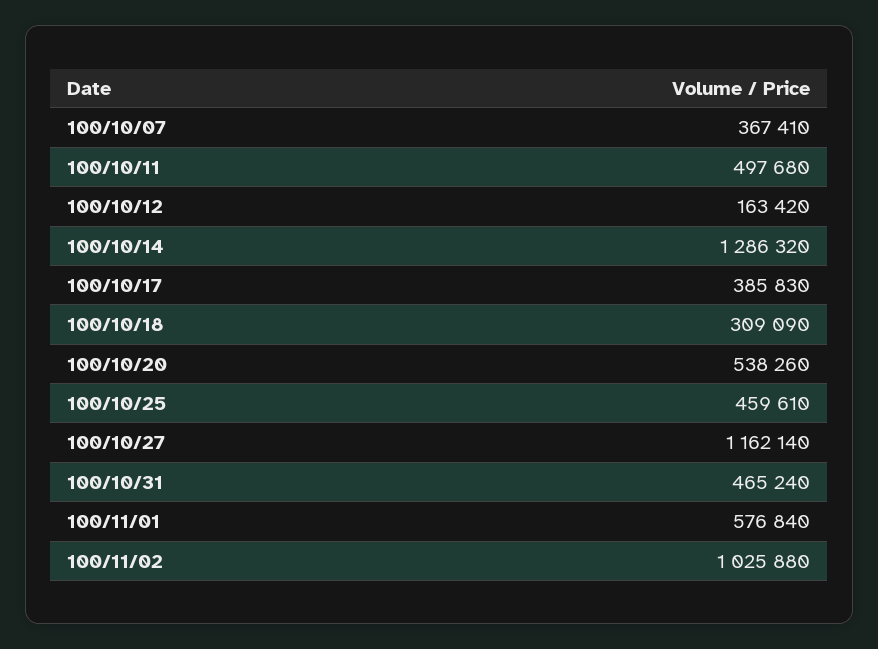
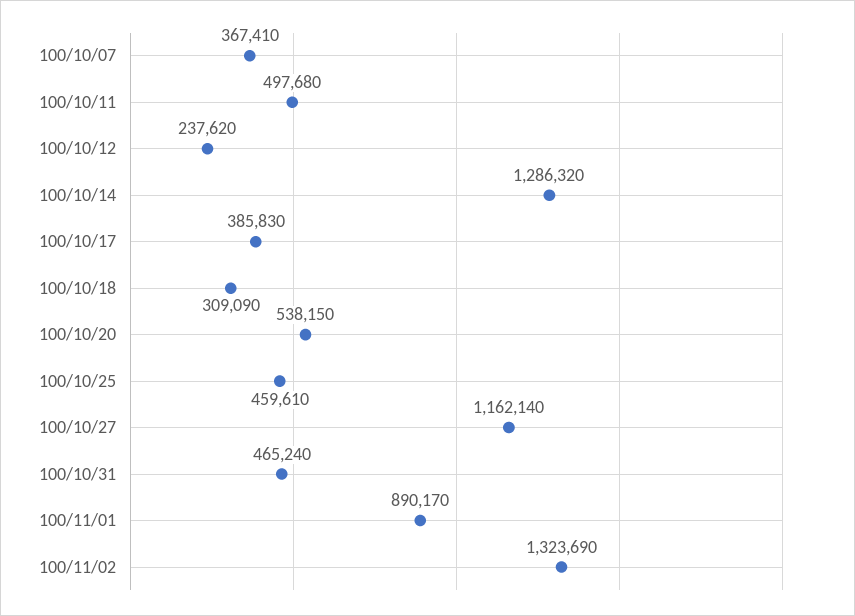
  {
    "100/10/07": 367410,
    "100/10/11": 497680,
-   "100/10/12": 163420,
+   "100/10/12": 237620,
    "100/10/14": 1286320,
    "100/10/17": 385830,
    "100/10/18": 309090,
-   "100/10/20": 538260,
+   "100/10/20": 538150,
    "100/10/25": 459610,
    "100/10/27": 1162140,
    "100/10/31": 465240,
-   "100/11/01": 576840,
+   "100/11/01": 890170,
-   "100/11/02": 1025880
+   "100/11/02": 1323690
  }

